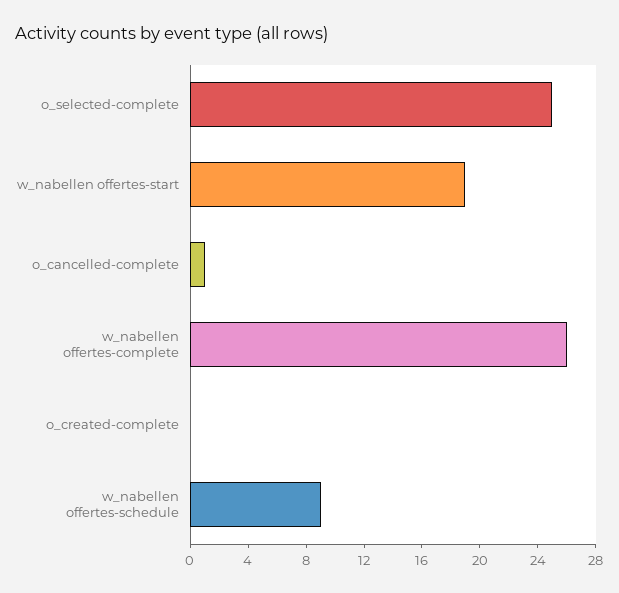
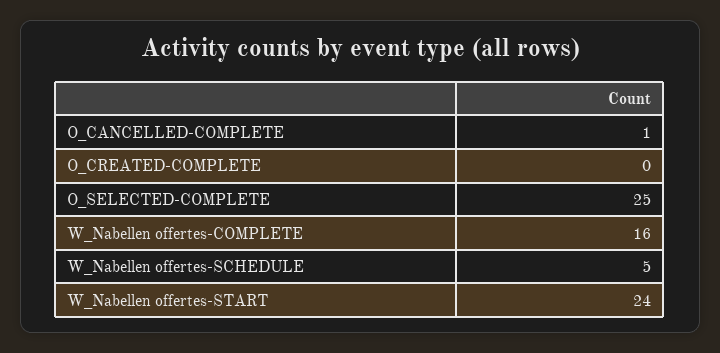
  {
    "o_selected-complete": 25,
-   "w_nabellen offertes-start": 19,
+   "w_nabellen offertes-start": 24,
    "o_cancelled-complete": 1,
-   "w_nabellen offertes-complete": 26,
+   "w_nabellen offertes-complete": 16,
    "o_created-complete": 0,
-   "w_nabellen offertes-schedule": 9
+   "w_nabellen offertes-schedule": 5
  }

